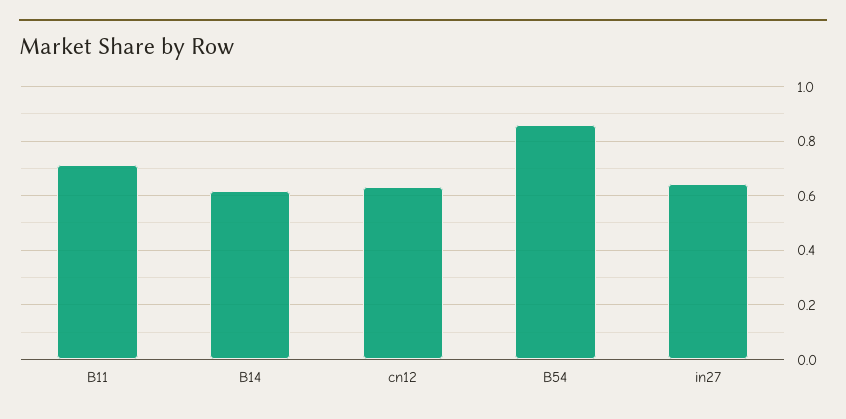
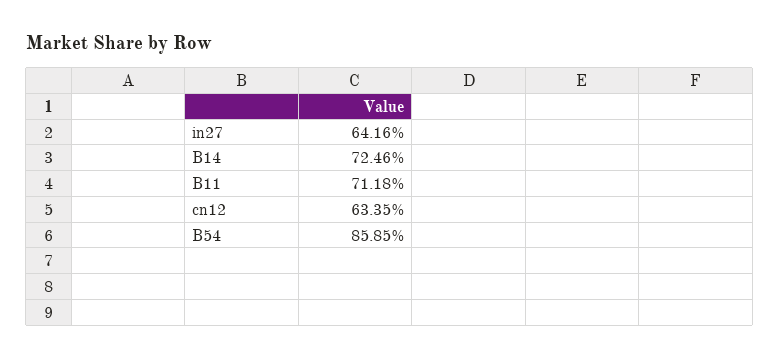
  {
    "B11": 0.7118,
-   "B14": 0.625,
+   "B14": 0.7246,
    "cn12": 0.6335,
    "B54": 0.8585,
    "in27": 0.6416
  }

